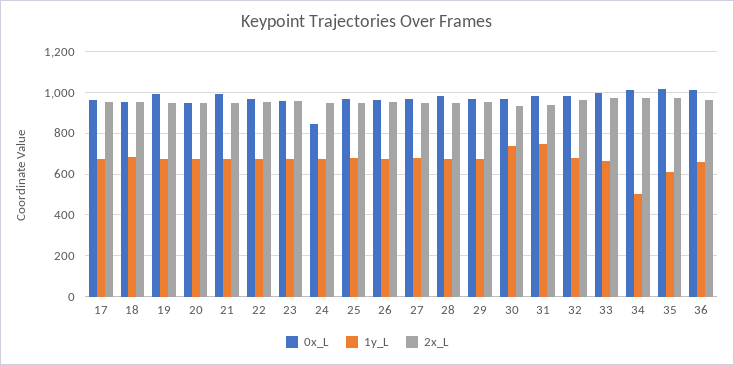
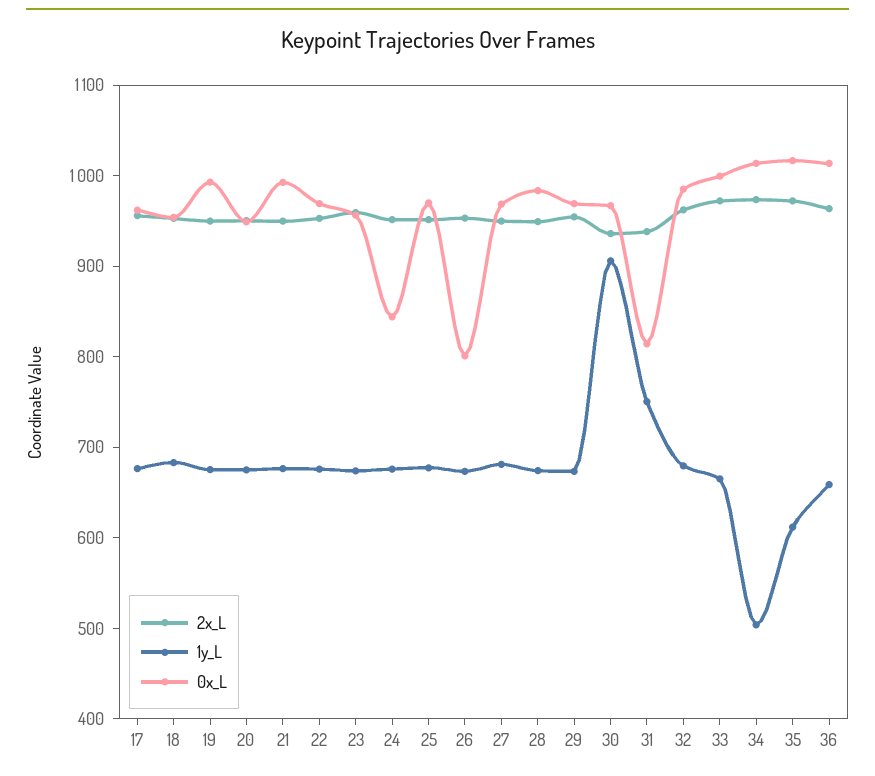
  {
    "0x_L": {
      "17": 960,
      "18": 960,
      "19": 1000,
      "20": 940,
      "21": 1000,
      "22": 960,
      "23": 960,
      "24": 840,
      "25": 960,
-     "26": 950,
+     "26": 800,
      "27": 960,
      "28": 980,
      "29": 960,
      "30": 960,
-     "31": 1000,
+     "31": 820,
      "32": 980,
      "33": 1000,
      "34": 1020,
      "35": 1020,
      "36": 1020
    },
    "1y_L": {
      "17": 680,
      "18": 680,
      "19": 680,
      "20": 680,
      "21": 680,
      "22": 680,
      "23": 680,
      "24": 680,
      "25": 680,
      "26": 680,
      "27": 680,
      "28": 680,
      "29": 680,
-     "30": 750,
+     "30": 900,
      "31": 760,
      "32": 680,
      "33": 660,
      "34": 500,
      "35": 620,
      "36": 660
    },
    "2x_L": {
      "17": 960,
      "18": 960,
      "19": 940,
      "20": 960,
      "21": 940,
      "22": 960,
      "23": 960,
      "24": 960,
      "25": 960,
      "26": 960,
      "27": 940,
      "28": 940,
      "29": 960,
      "30": 940,
      "31": 940,
      "32": 960,
      "33": 980,
      "34": 980,
      "35": 980,
      "36": 960
    }
  }

